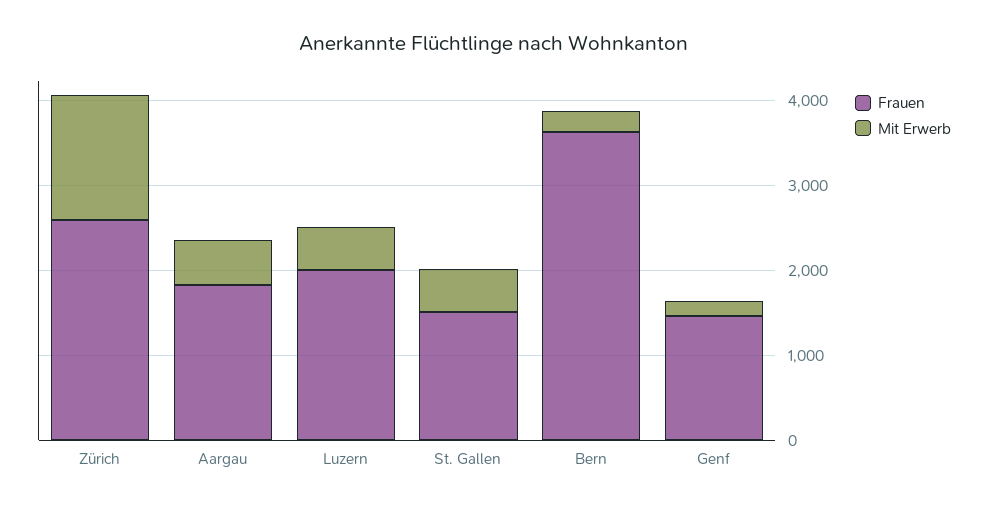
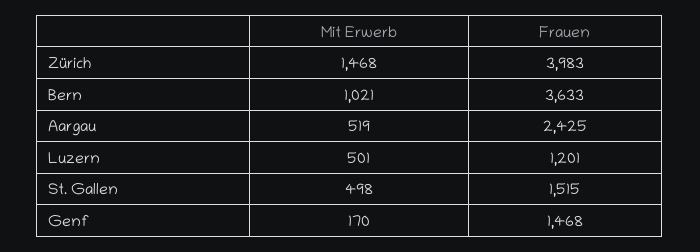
  {
    "Frauen": {
-     "Zürich": 2600,
+     "Zürich": 3983,
-     "Aargau": 1800,
+     "Aargau": 2425,
-     "Luzern": 2000,
+     "Luzern": 1201,
      "St. Gallen": 1515,
      "Bern": 3633,
      "Genf": 1468
    },
    "Mit Erwerb": {
      "Zürich": 1468,
      "Aargau": 519,
      "Luzern": 501,
      "St. Gallen": 498,
-     "Bern": 200,
+     "Bern": 1021,
      "Genf": 170
    }
  }

